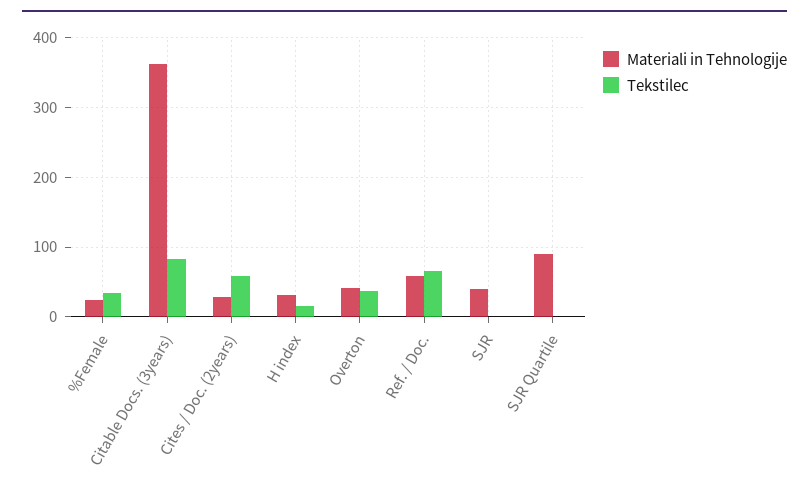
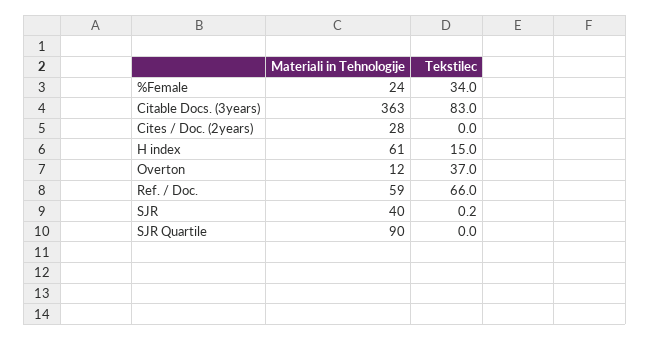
  {
    "Materiali in Tehnologije": {
      "%Female": 24,
      "Citable Docs. (3years)": 363,
      "Cites / Doc. (2years)": 28,
-     "H index": 30,
+     "H index": 61,
-     "Overton": 40,
+     "Overton": 12,
      "Ref. / Doc.": 59,
      "SJR": 40,
      "SJR Quartile": 90
    },
    "Tekstilec": {
      "%Female": 34,
      "Citable Docs. (3years)": 83,
-     "Cites / Doc. (2years)": 60,
+     "Cites / Doc. (2years)": 0,
      "H index": 15,
      "Overton": 37,
      "Ref. / Doc.": 66,
      "SJR": 0.2,
      "SJR Quartile": 0
    }
  }

